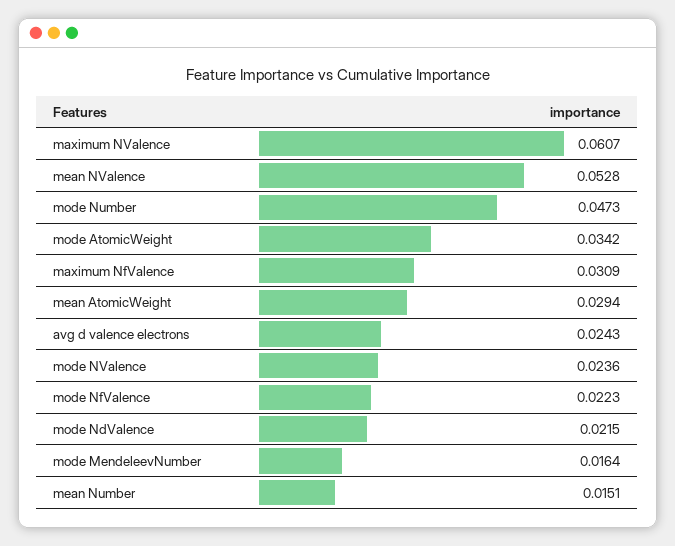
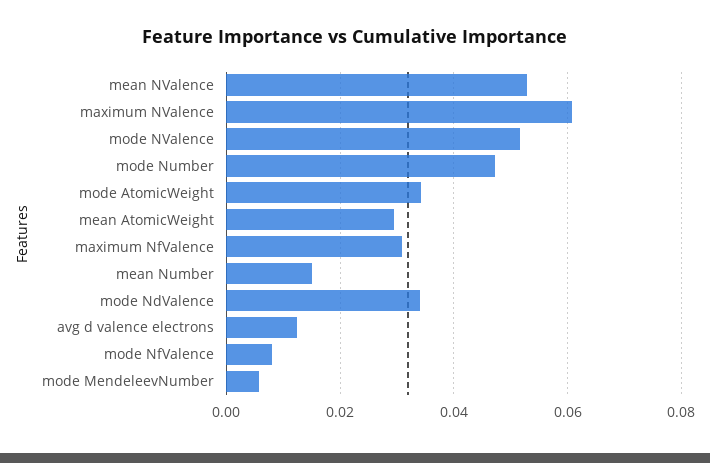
  {
    "maximum NValence": 0.0607,
    "mean NValence": 0.0528,
    "mode Number": 0.0473,
    "mode AtomicWeight": 0.0342,
    "maximum NfValence": 0.0309,
    "mean AtomicWeight": 0.0294,
-   "avg d valence electrons": 0.0243,
+   "avg d valence electrons": 0.012,
-   "mode NValence": 0.0236,
+   "mode NValence": 0.052,
-   "mode NfValence": 0.0223,
+   "mode NfValence": 0.008,
-   "mode NdValence": 0.0215,
+   "mode NdValence": 0.034,
-   "mode MendeleevNumber": 0.0164,
+   "mode MendeleevNumber": 0.006,
    "mean Number": 0.0151
  }

